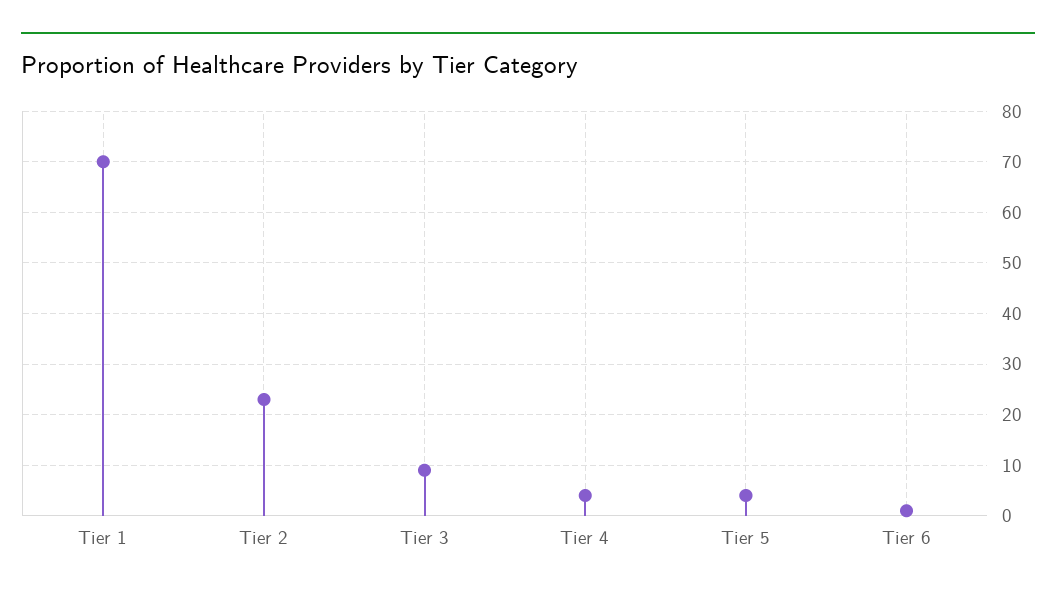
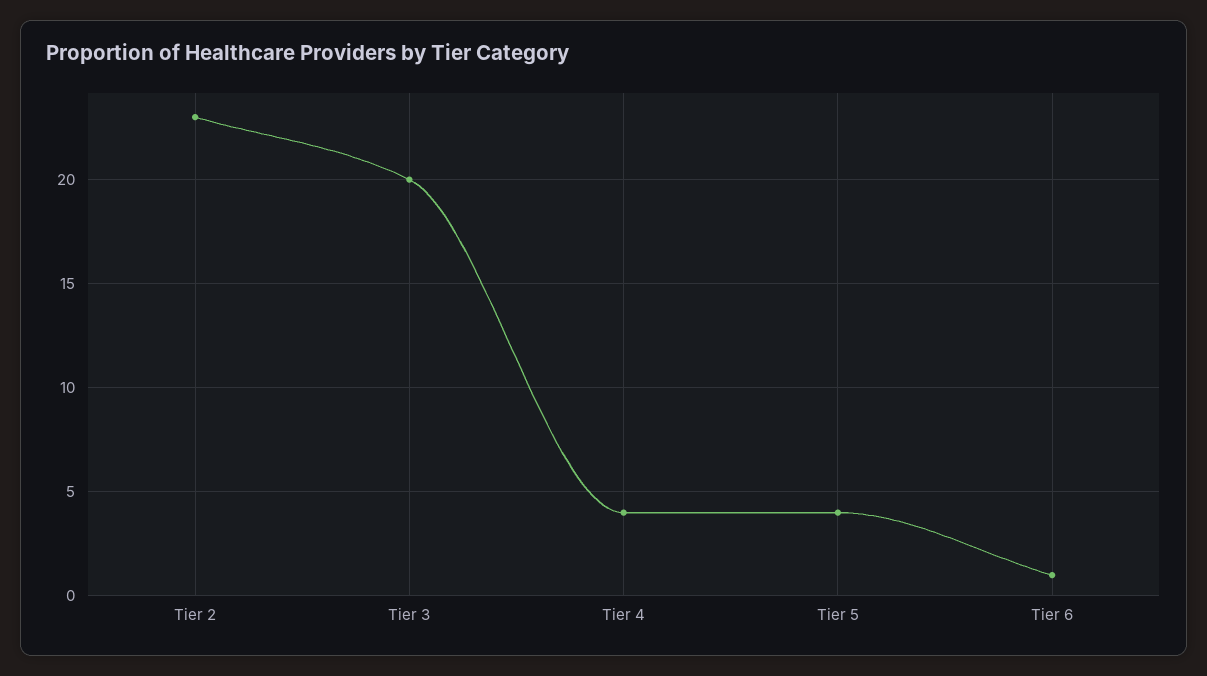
  {
-   "Tier 1": 70,
    "Tier 2": 23,
-   "Tier 3": 10,
+   "Tier 3": 20,
    "Tier 4": 4,
    "Tier 5": 4,
    "Tier 6": 1
  }

